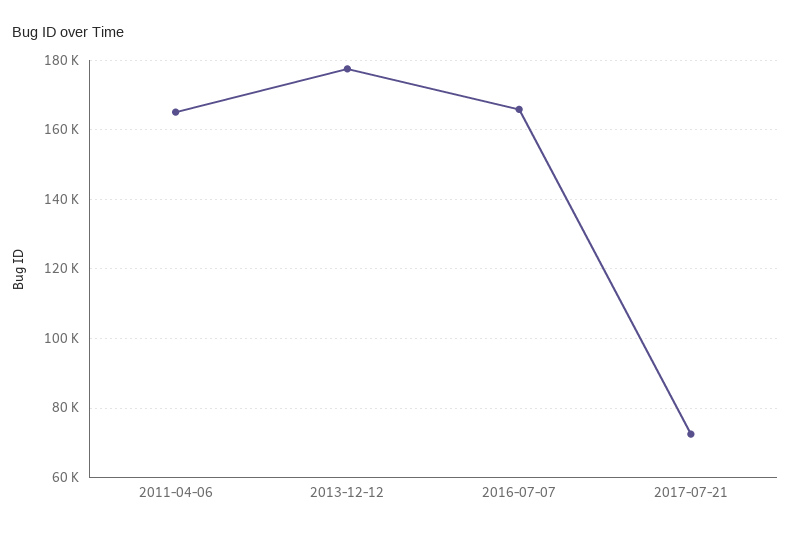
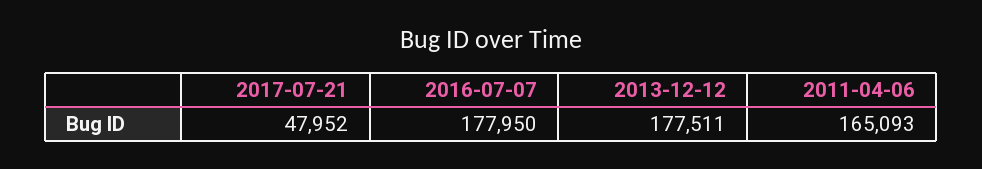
  {
    "2011-04-06": 165093,
    "2013-12-12": 177511,
-   "2016-07-07": 166000,
+   "2016-07-07": 177950,
-   "2017-07-21": 72000
+   "2017-07-21": 47952
  }

